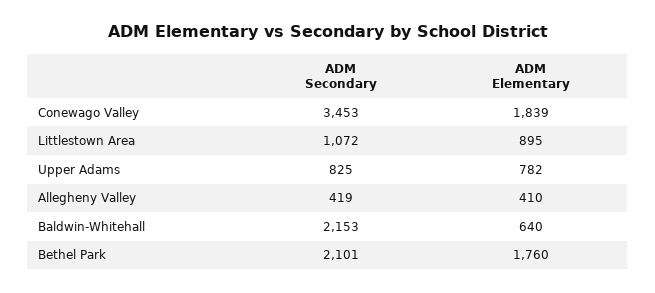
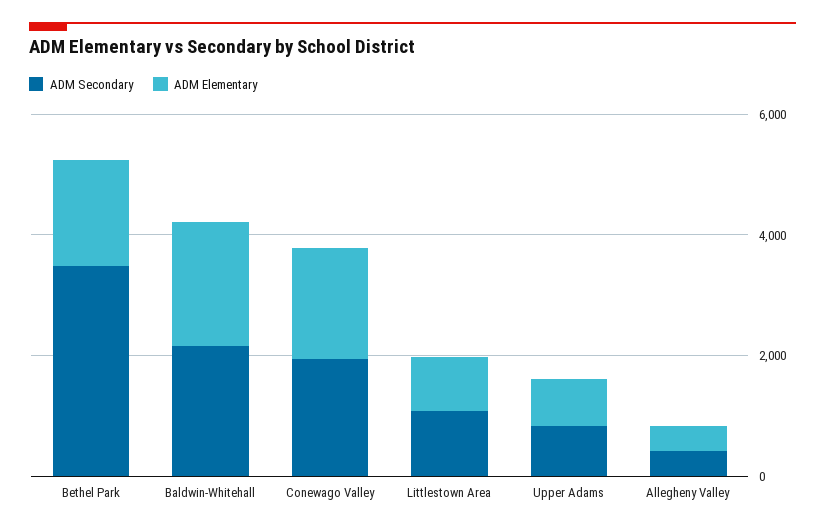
  {
    "ADM Secondary": {
-     "Conewago Valley": 3453,
+     "Conewago Valley": 2000,
      "Littlestown Area": 1072,
      "Upper Adams": 825,
      "Allegheny Valley": 419,
      "Baldwin-Whitehall": 2153,
-     "Bethel Park": 2101
+     "Bethel Park": 3500
    },
    "ADM Elementary": {
      "Conewago Valley": 1839,
      "Littlestown Area": 895,
      "Upper Adams": 782,
      "Allegheny Valley": 410,
-     "Baldwin-Whitehall": 640,
+     "Baldwin-Whitehall": 2000,
      "Bethel Park": 1760
    }
  }

